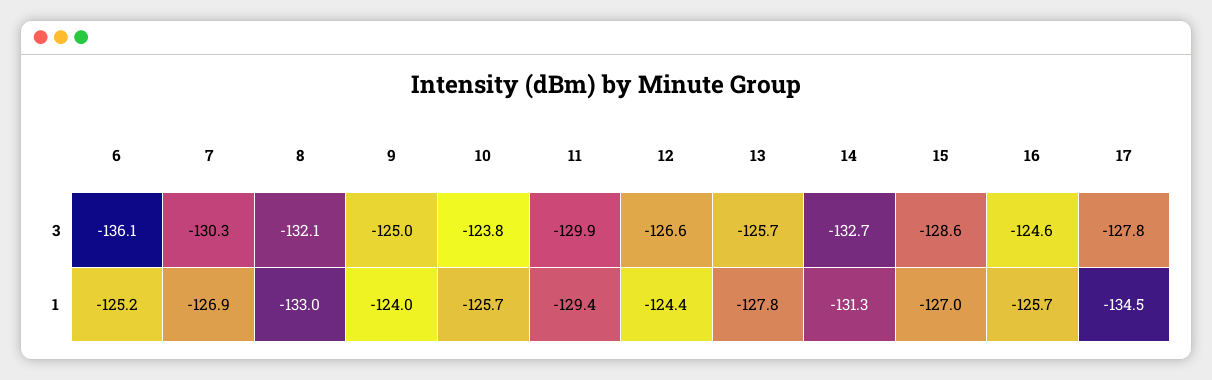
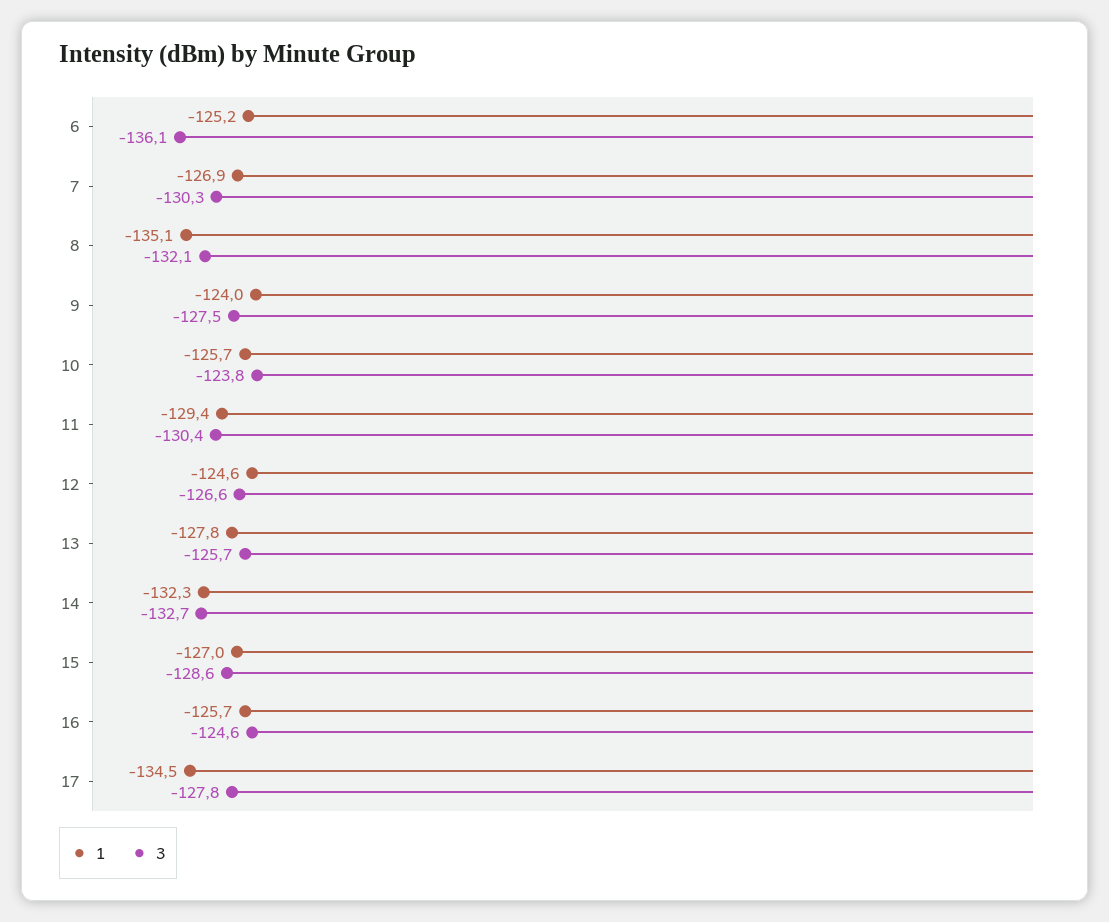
  {
    "3": {
      "6": -136.1,
      "7": -130.3,
      "8": -132.1,
-     "9": -125,
+     "9": -127.5,
      "10": -123.8,
-     "11": -129.9,
+     "11": -130.4,
      "12": -126.6,
      "13": -125.7,
      "14": -132.7,
      "15": -128.6,
      "16": -124.6,
      "17": -127.8
    },
    "1": {
      "6": -125.2,
      "7": -126.9,
-     "8": -133,
+     "8": -135.1,
      "9": -124,
      "10": -125.7,
      "11": -129.4,
-     "12": -124.4,
+     "12": -124.6,
      "13": -127.8,
-     "14": -131.3,
+     "14": -132.3,
      "15": -127,
      "16": -125.7,
      "17": -134.5
    }
  }

